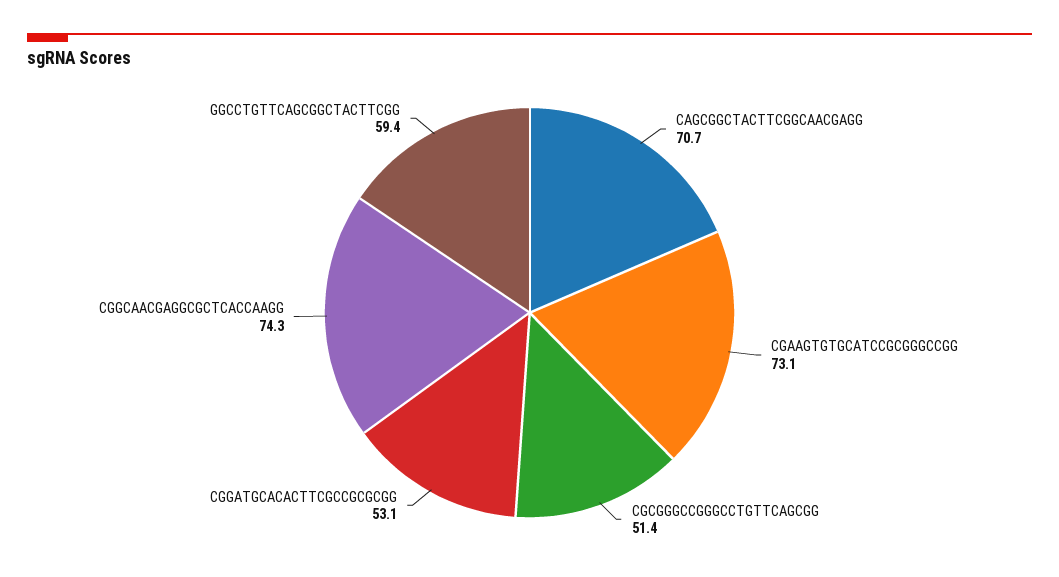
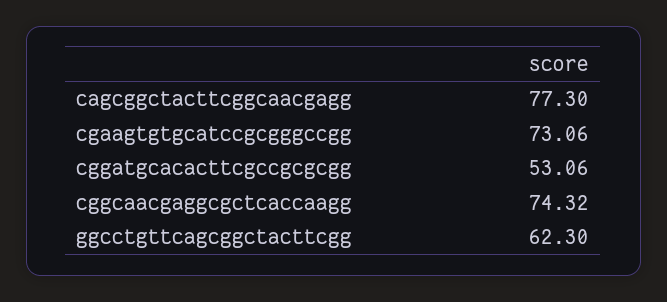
  {
-   "CAGCGGCTACTTCGGCAACGAGG": 70.7,
+   "CAGCGGCTACTTCGGCAACGAGG": 77.3,
    "CGAAGTGTGCATCCGCGGGCCGG": 73.06,
-   "CGCGGGCCGGGCCTGTTCAGCGG": 51.4,
    "CGGATGCACACTTCGCCGCGCGG": 53.06,
    "CGGCAACGAGGCGCTCACCAAGG": 74.32,
-   "GGCCTGTTCAGCGGCTACTTCGG": 59.4
+   "GGCCTGTTCAGCGGCTACTTCGG": 62.3
  }

